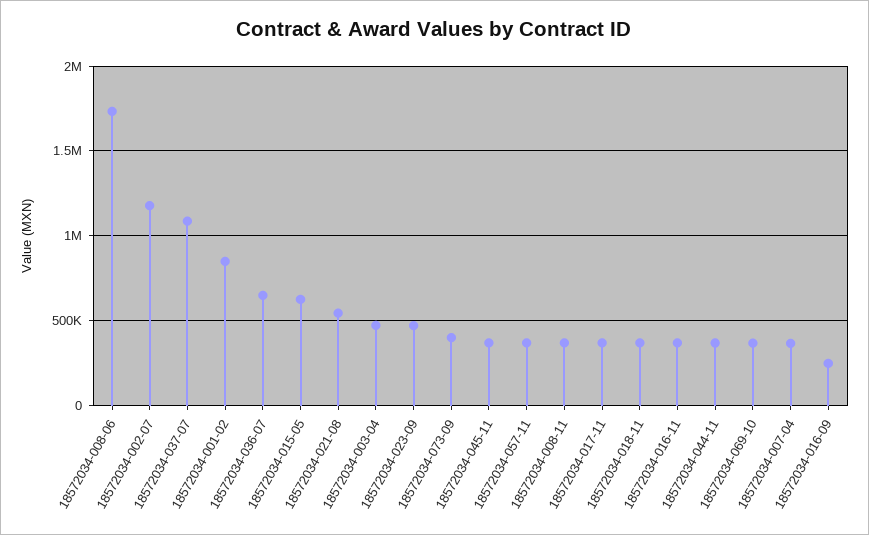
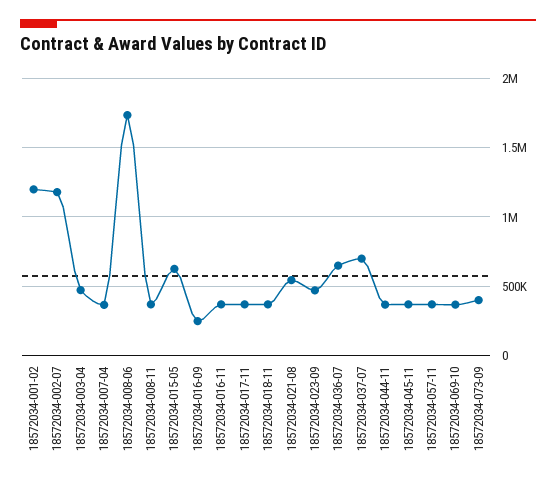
  {
    "18572034-008-06": 1750000,
    "18572034-002-07": 1200000,
-   "18572034-037-07": 1100000,
+   "18572034-037-07": 700000,
-   "18572034-001-02": 850000,
+   "18572034-001-02": 1200000,
    "18572034-036-07": 650000,
    "18572034-015-05": 650000,
    "18572034-021-08": 550000,
    "18572034-003-04": 450000,
    "18572034-023-09": 450000,
    "18572034-073-09": 400000,
    "18572034-045-11": 350000,
    "18572034-057-11": 350000,
    "18572034-008-11": 350000,
    "18572034-017-11": 350000,
    "18572034-018-11": 350000,
    "18572034-016-11": 350000,
    "18572034-044-11": 350000,
    "18572034-069-10": 350000,
    "18572034-007-04": 350000,
    "18572034-016-09": 250000
  }

